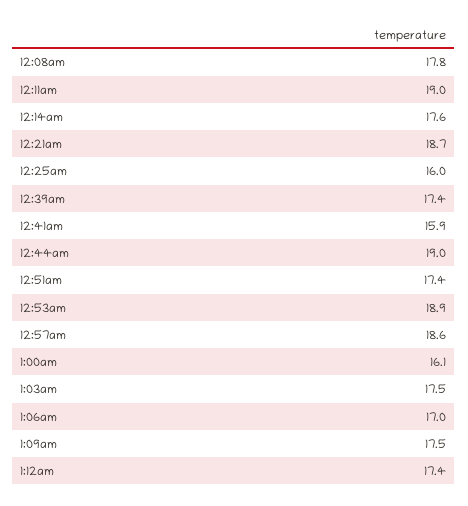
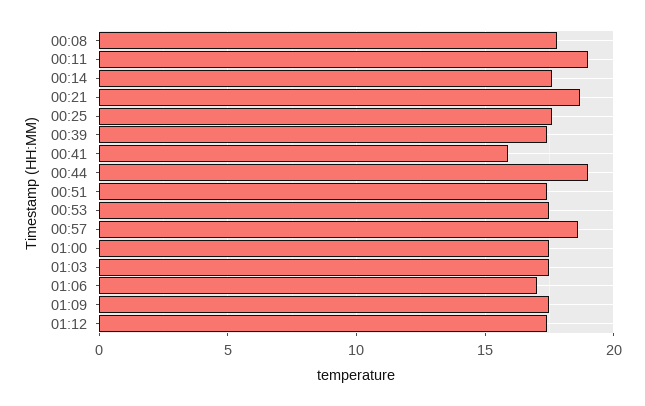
  {
    "12:08am": 17.8,
    "12:11am": 19,
    "12:14am": 17.6,
    "12:21am": 18.7,
-   "12:25am": 16,
+   "12:25am": 17.5,
    "12:39am": 17.4,
    "12:41am": 15.9,
    "12:44am": 19,
    "12:51am": 17.4,
-   "12:53am": 18.9,
+   "12:53am": 17.5,
    "12:57am": 18.6,
-   "1:00am": 16.1,
+   "1:00am": 17.5,
    "1:03am": 17.5,
    "1:06am": 17,
    "1:09am": 17.5,
    "1:12am": 17.4
  }

